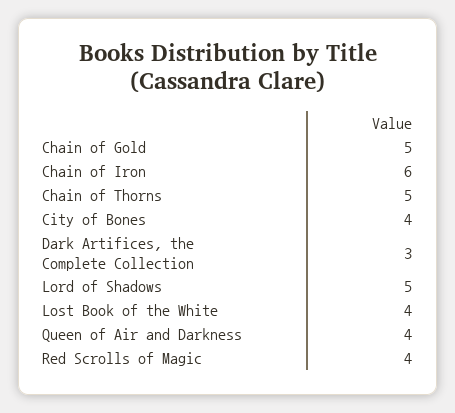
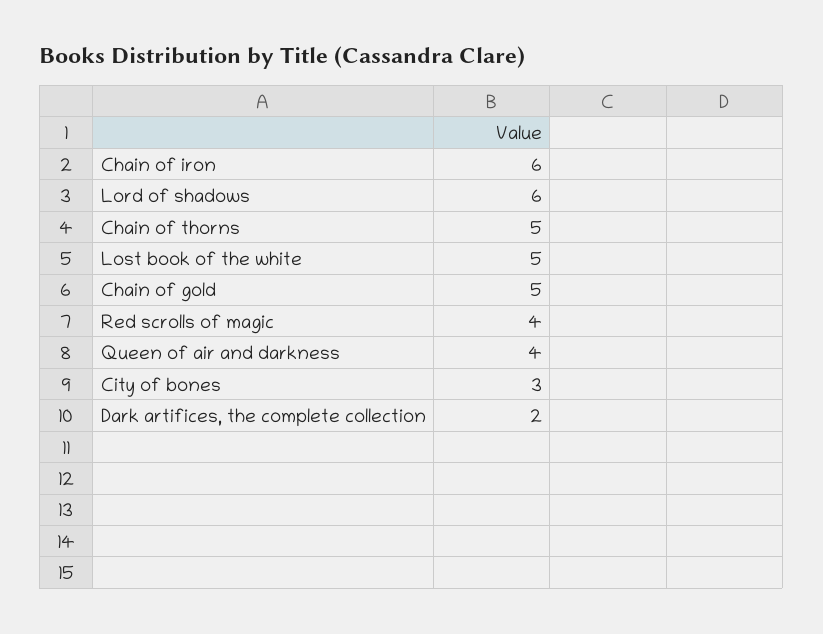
  {
    "Chain of Gold": 5,
    "Chain of Iron": 6,
    "Chain of Thorns": 5,
-   "City of Bones": 4,
+   "City of Bones": 3,
-   "Dark Artifices, the Complete Collection": 3,
+   "Dark Artifices, the Complete Collection": 2,
-   "Lord of Shadows": 5,
+   "Lord of Shadows": 6,
-   "Lost Book of the White": 4,
+   "Lost Book of the White": 5,
    "Queen of Air and Darkness": 4,
    "Red Scrolls of Magic": 4
  }

